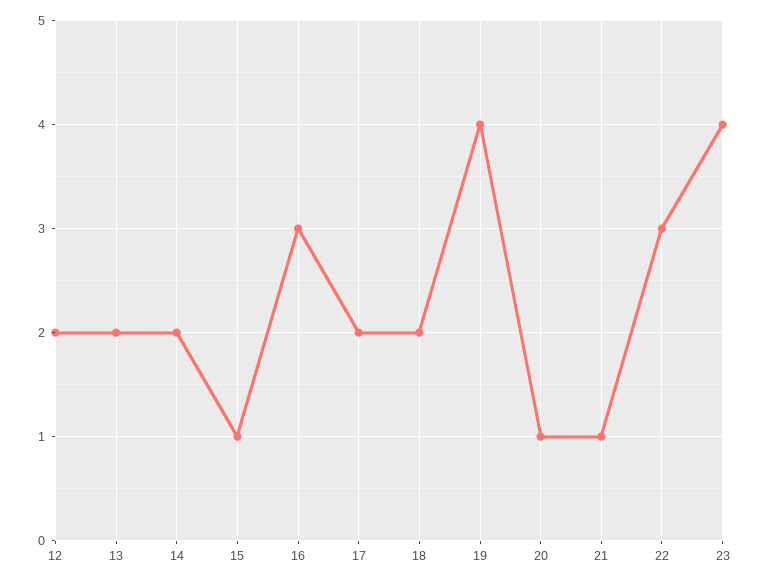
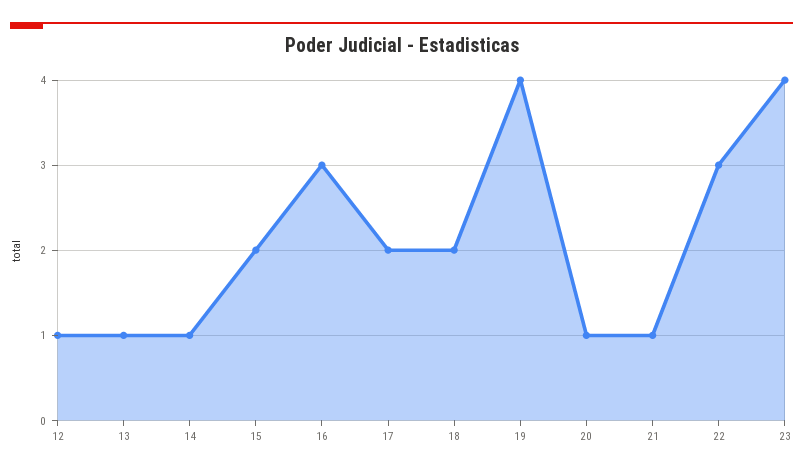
  {
-   "12": 2,
+   "12": 1,
-   "13": 2,
+   "13": 1,
-   "14": 2,
+   "14": 1,
-   "15": 1,
+   "15": 2,
    "16": 3,
    "17": 2,
    "18": 2,
    "19": 4,
    "20": 1,
    "21": 1,
    "22": 3,
    "23": 4
  }

